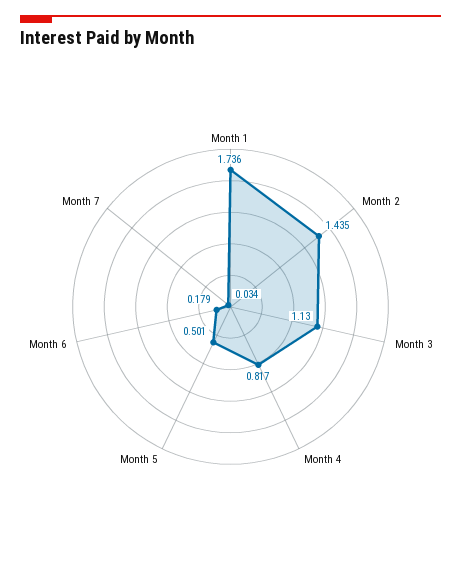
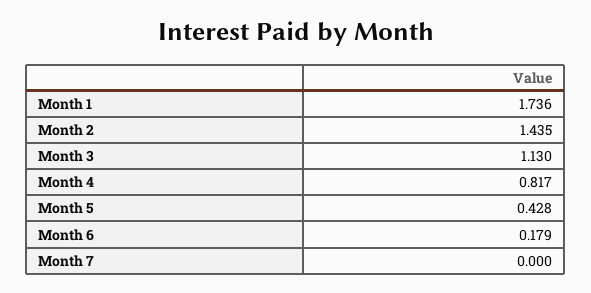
  {
    "Month 1": 1.736,
    "Month 2": 1.435,
    "Month 3": 1.13,
    "Month 4": 0.817,
-   "Month 5": 0.501,
+   "Month 5": 0.428,
    "Month 6": 0.179,
-   "Month 7": 0.034
+   "Month 7": 0
  }

